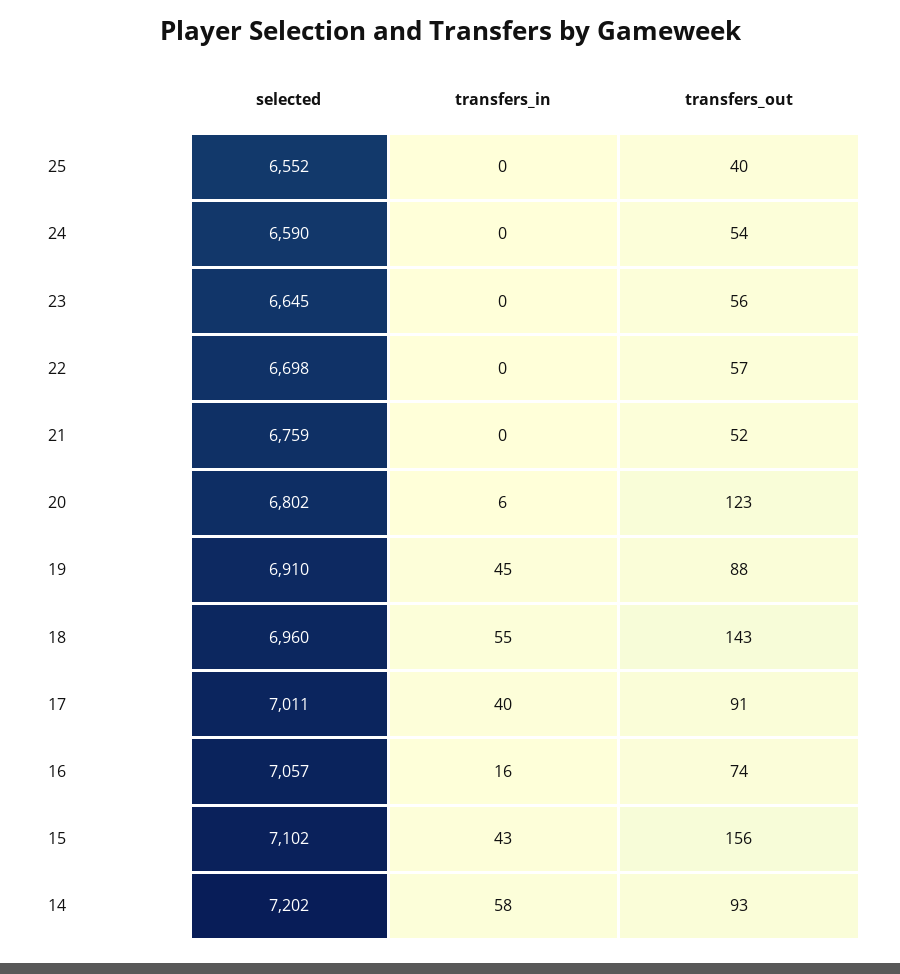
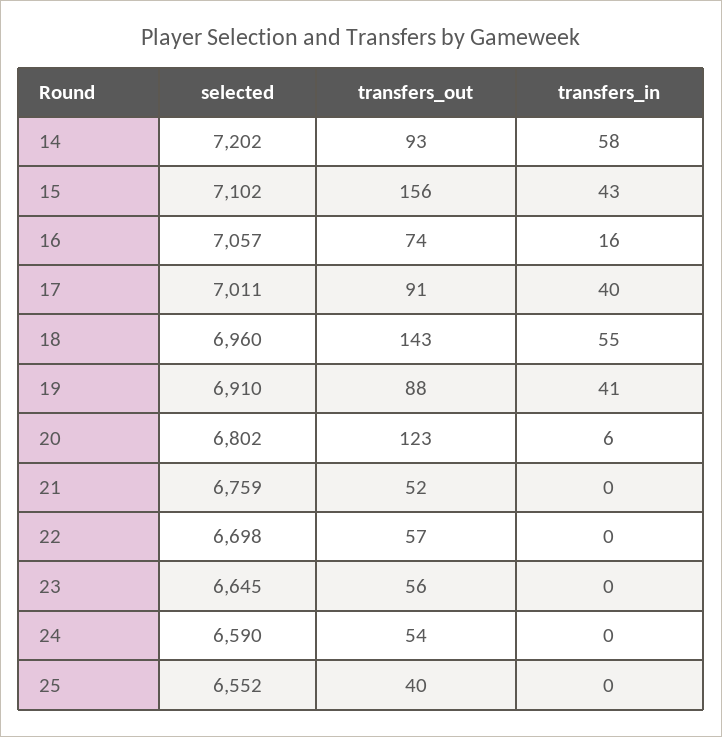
  {
    "selected": {
      "25": 6552,
      "24": 6590,
      "23": 6645,
      "22": 6698,
      "21": 6759,
      "20": 6802,
      "19": 6910,
      "18": 6960,
      "17": 7011,
      "16": 7057,
      "15": 7102,
      "14": 7202
    },
    "transfers_in": {
      "25": 0,
      "24": 0,
      "23": 0,
      "22": 0,
      "21": 0,
      "20": 6,
-     "19": 45,
+     "19": 41,
      "18": 55,
      "17": 40,
      "16": 16,
      "15": 43,
      "14": 58
    },
    "transfers_out": {
      "25": 40,
      "24": 54,
      "23": 56,
      "22": 57,
      "21": 52,
      "20": 123,
      "19": 88,
      "18": 143,
      "17": 91,
      "16": 74,
      "15": 156,
      "14": 93
    }
  }

